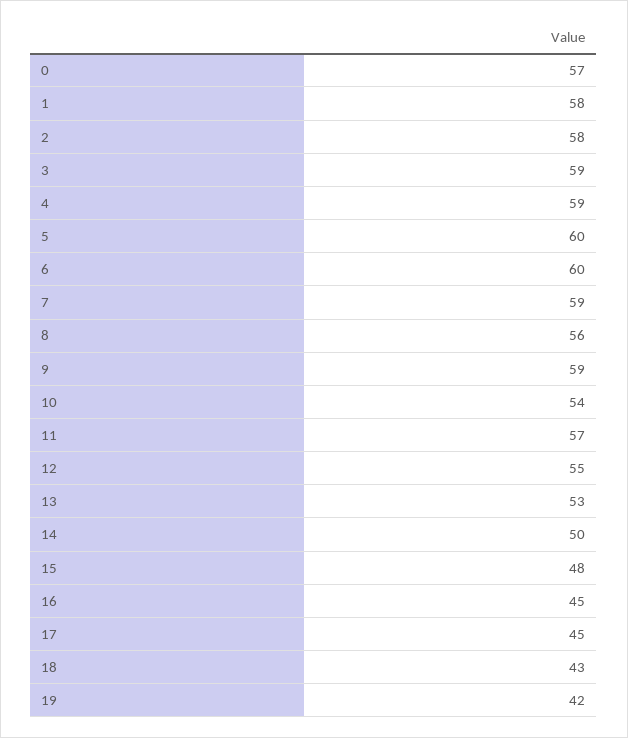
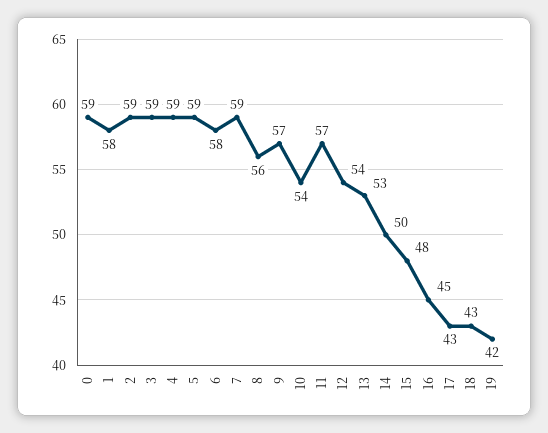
  {
-   "0": 57,
+   "0": 59,
    "1": 58,
-   "2": 58,
+   "2": 59,
    "3": 59,
    "4": 59,
-   "5": 60,
+   "5": 59,
-   "6": 60,
+   "6": 58,
    "7": 59,
    "8": 56,
-   "9": 59,
+   "9": 57,
    "10": 54,
    "11": 57,
-   "12": 55,
+   "12": 54,
    "13": 53,
    "14": 50,
    "15": 48,
    "16": 45,
-   "17": 45,
+   "17": 43,
    "18": 43,
    "19": 42
  }

